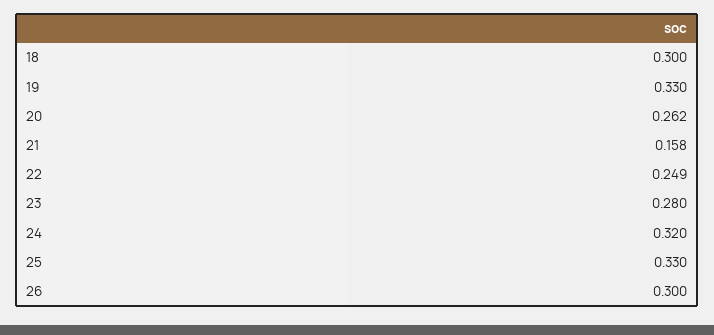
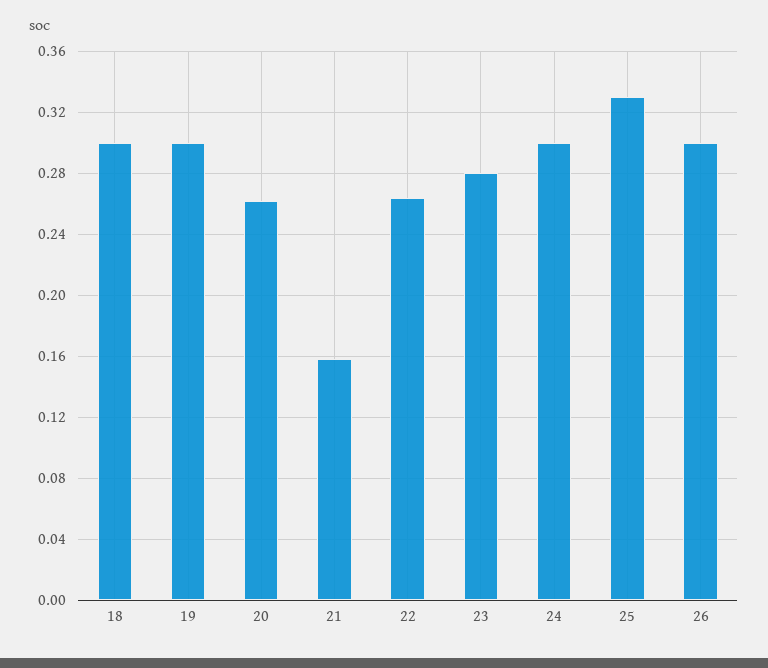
  {
    "18": 0.3,
-   "19": 0.33,
+   "19": 0.3,
    "20": 0.262,
    "21": 0.158,
-   "22": 0.249,
+   "22": 0.265,
    "23": 0.28,
-   "24": 0.32,
+   "24": 0.3,
    "25": 0.33,
    "26": 0.3
  }

